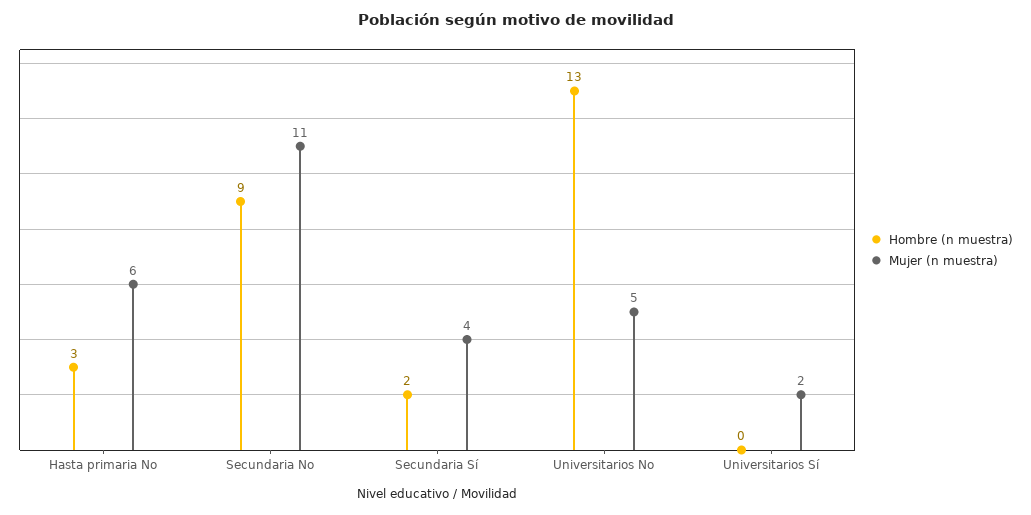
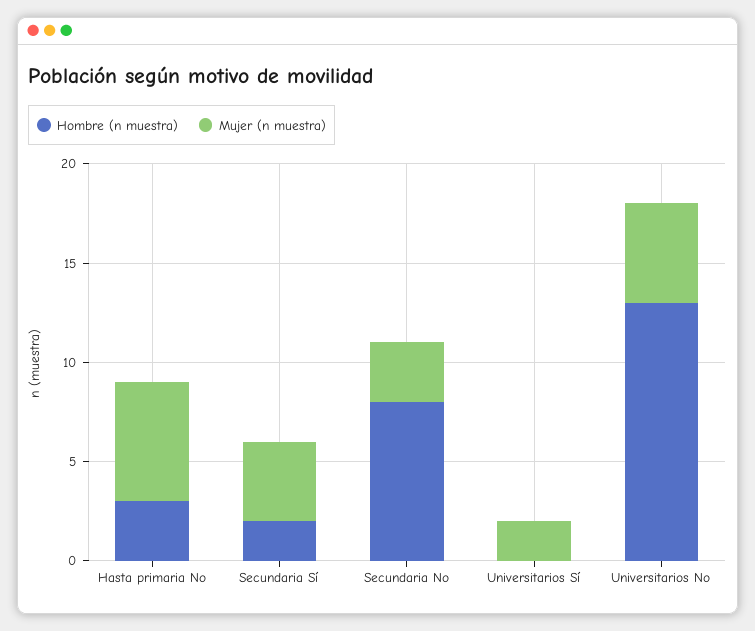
  {
    "Hombre (n muestra)": {
      "Hasta primaria No": 3,
-     "Secundaria No": 9,
+     "Secundaria No": 8,
      "Secundaria Sí": 2,
      "Universitarios No": 13,
      "Universitarios Sí": 0
    },
    "Mujer (n muestra)": {
      "Hasta primaria No": 6,
-     "Secundaria No": 11,
+     "Secundaria No": 3,
      "Secundaria Sí": 4,
      "Universitarios No": 5,
      "Universitarios Sí": 2
    }
  }

